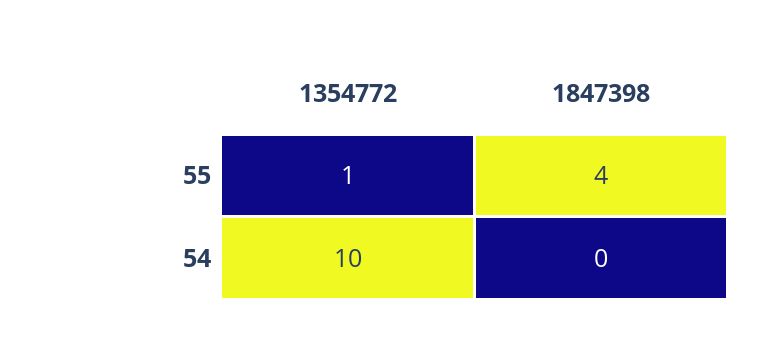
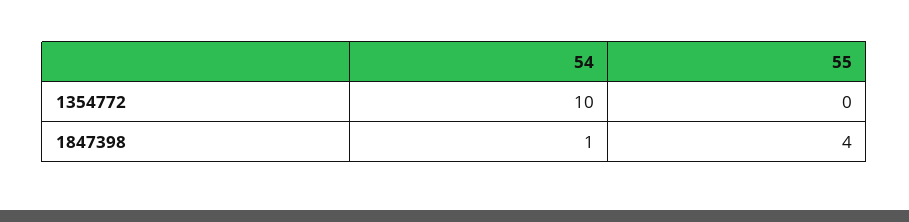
  {
    "1354772": {
-     "55": 1,
+     "55": 0,
      "54": 10
    },
    "1847398": {
      "55": 4,
-     "54": 0
+     "54": 1
    }
  }

